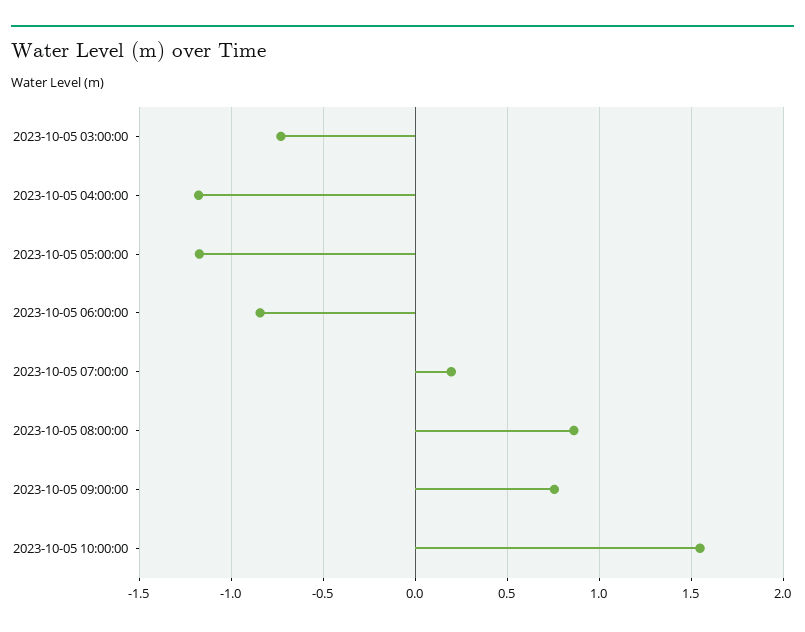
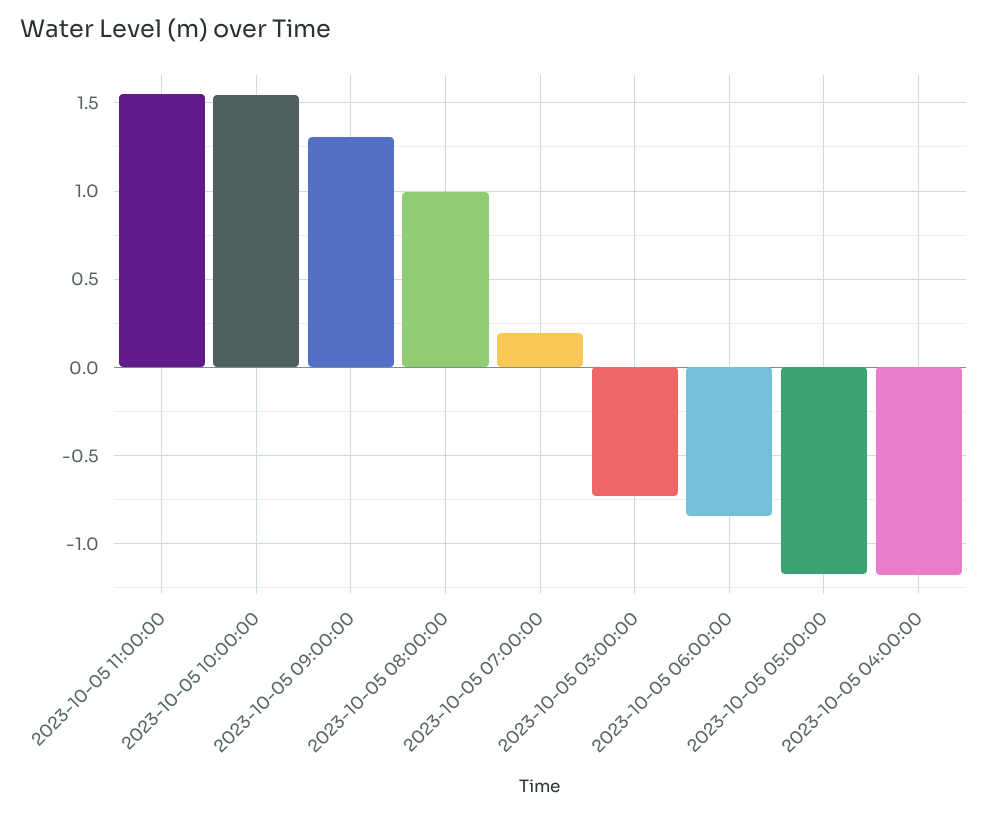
  {
    "2023-10-05 03:00:00": -0.75,
    "2023-10-05 04:00:00": -1.2,
    "2023-10-05 05:00:00": -1.15,
    "2023-10-05 06:00:00": -0.85,
    "2023-10-05 07:00:00": 0.2,
-   "2023-10-05 08:00:00": 0.85,
+   "2023-10-05 08:00:00": 1,
-   "2023-10-05 09:00:00": 0.75,
+   "2023-10-05 09:00:00": 1.3,
-   "2023-10-05 10:00:00": 1.55
+   "2023-10-05 10:00:00": 1.55,
+   "2023-10-05 11:00:00": 1.55
  }

